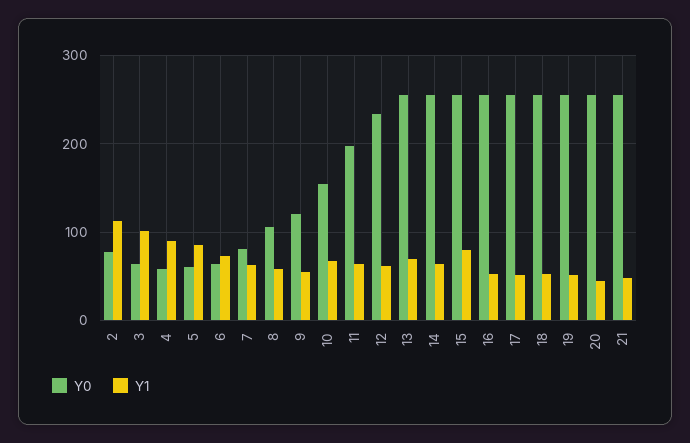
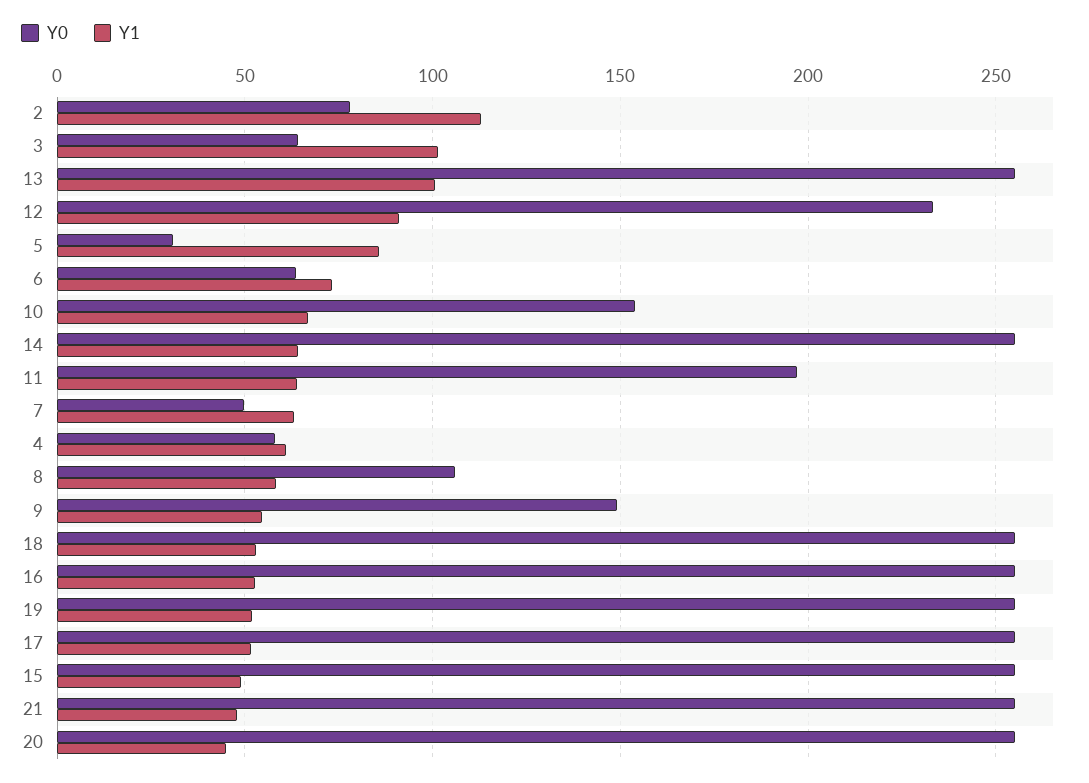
  {
    "Y0": {
      "2": 80,
      "3": 65,
      "4": 60,
-     "5": 60,
+     "5": 30,
      "6": 65,
-     "7": 80,
+     "7": 50,
      "8": 105,
-     "9": 120,
+     "9": 150,
      "10": 155,
      "11": 195,
      "12": 235,
      "13": 255,
      "14": 255,
      "15": 255,
      "16": 255,
      "17": 255,
      "18": 255,
      "19": 255,
      "20": 255,
      "21": 255
    },
    "Y1": {
      "2": 115,
      "3": 100,
-     "4": 90,
+     "4": 60,
      "5": 85,
      "6": 75,
      "7": 65,
      "8": 60,
      "9": 55,
      "10": 65,
      "11": 65,
-     "12": 60,
+     "12": 90,
-     "13": 70,
+     "13": 100,
      "14": 65,
-     "15": 80,
+     "15": 50,
      "16": 55,
      "17": 50,
      "18": 55,
      "19": 50,
      "20": 45,
      "21": 50
    }
  }

